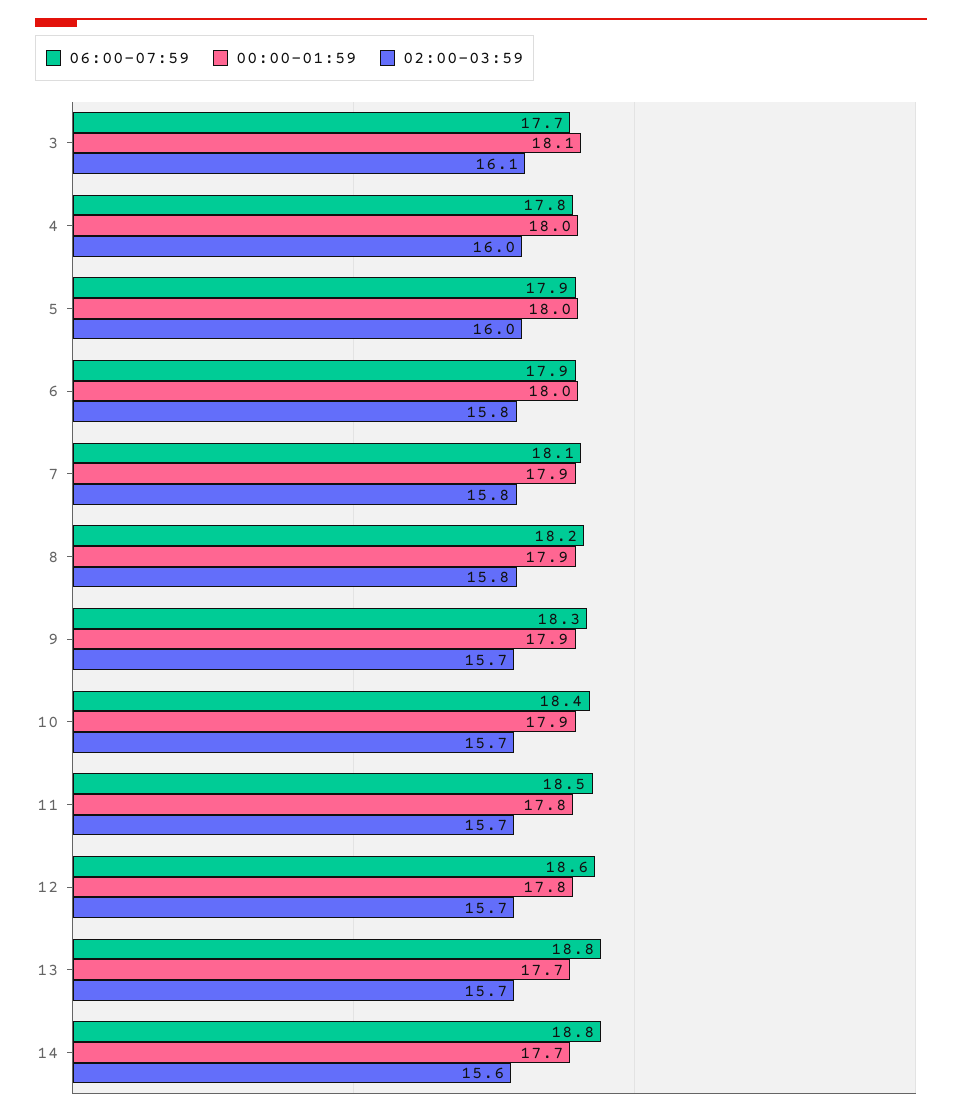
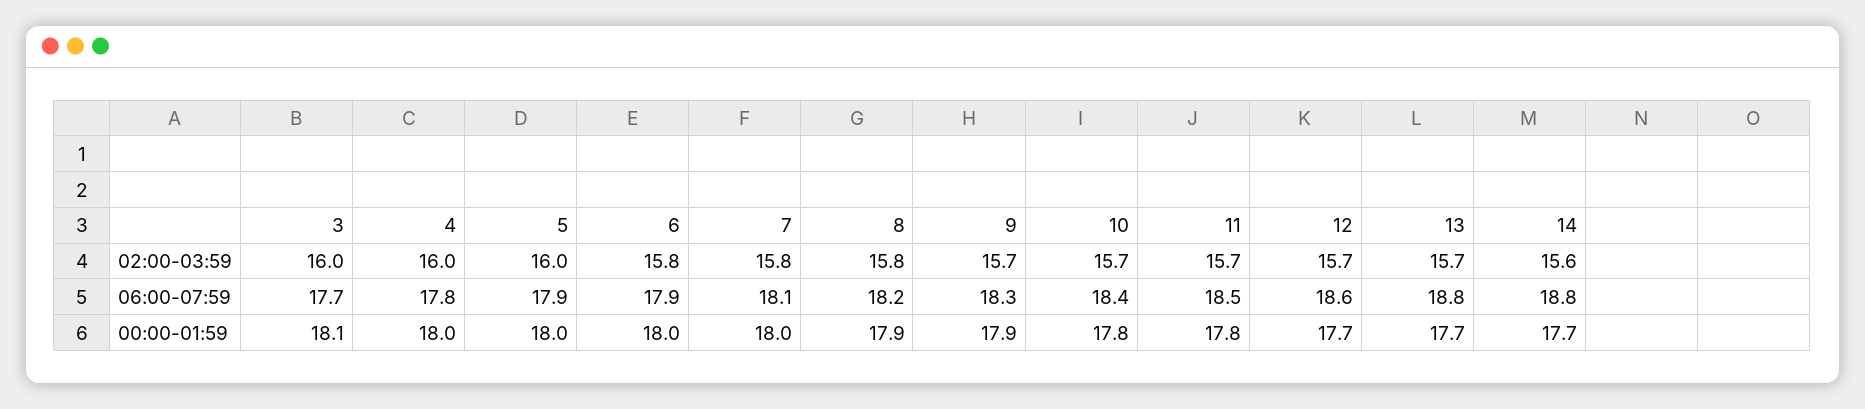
  {
    "06:00-07:59": {
      "3": 17.7,
      "4": 17.8,
      "5": 17.9,
      "6": 17.9,
      "7": 18.1,
      "8": 18.2,
      "9": 18.3,
      "10": 18.4,
      "11": 18.5,
      "12": 18.6,
      "13": 18.8,
      "14": 18.8
    },
    "00:00-01:59": {
      "3": 18.1,
      "4": 18,
      "5": 18,
      "6": 18,
-     "7": 17.9,
+     "7": 18,
      "8": 17.9,
      "9": 17.9,
-     "10": 17.9,
+     "10": 17.8,
      "11": 17.8,
-     "12": 17.8,
+     "12": 17.7,
      "13": 17.7,
      "14": 17.7
    },
    "02:00-03:59": {
-     "3": 16.1,
+     "3": 16,
      "4": 16,
      "5": 16,
      "6": 15.8,
      "7": 15.8,
      "8": 15.8,
      "9": 15.7,
      "10": 15.7,
      "11": 15.7,
      "12": 15.7,
      "13": 15.7,
      "14": 15.6
    }
  }

